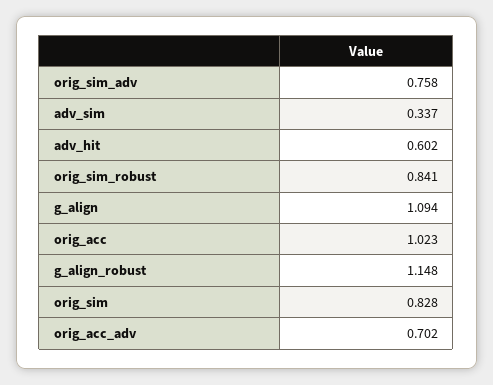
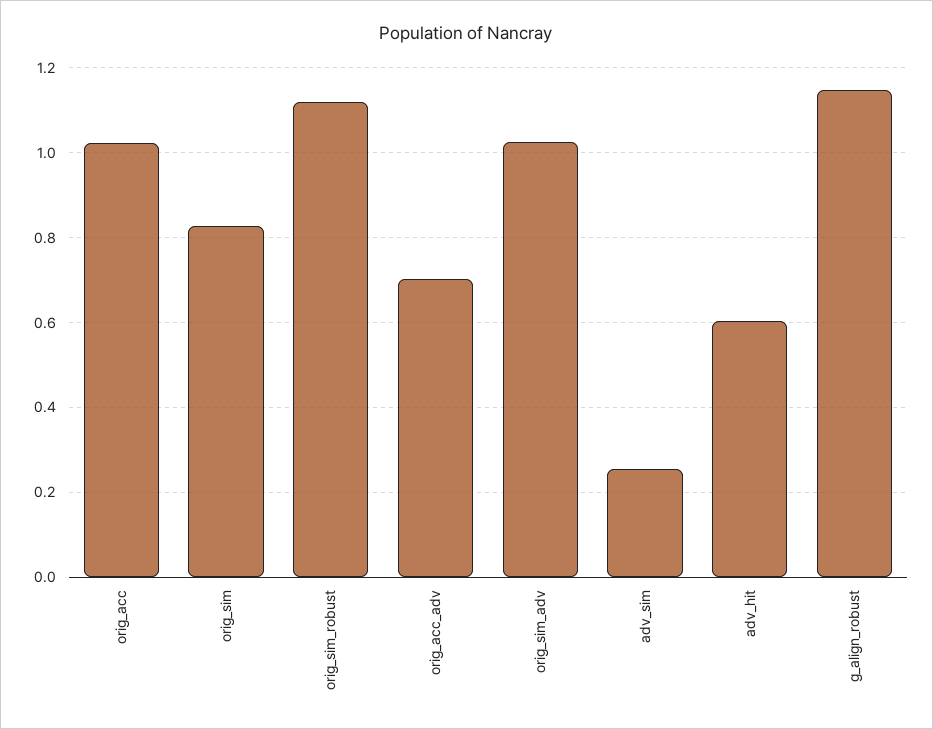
  {
-   "orig_sim_adv": 0.758,
+   "orig_sim_adv": 1.02,
-   "adv_sim": 0.337,
+   "adv_sim": 0.26,
    "adv_hit": 0.602,
-   "orig_sim_robust": 0.841,
+   "orig_sim_robust": 1.12,
-   "g_align": 1.094,
    "orig_acc": 1.023,
    "g_align_robust": 1.148,
    "orig_sim": 0.828,
    "orig_acc_adv": 0.702
  }

